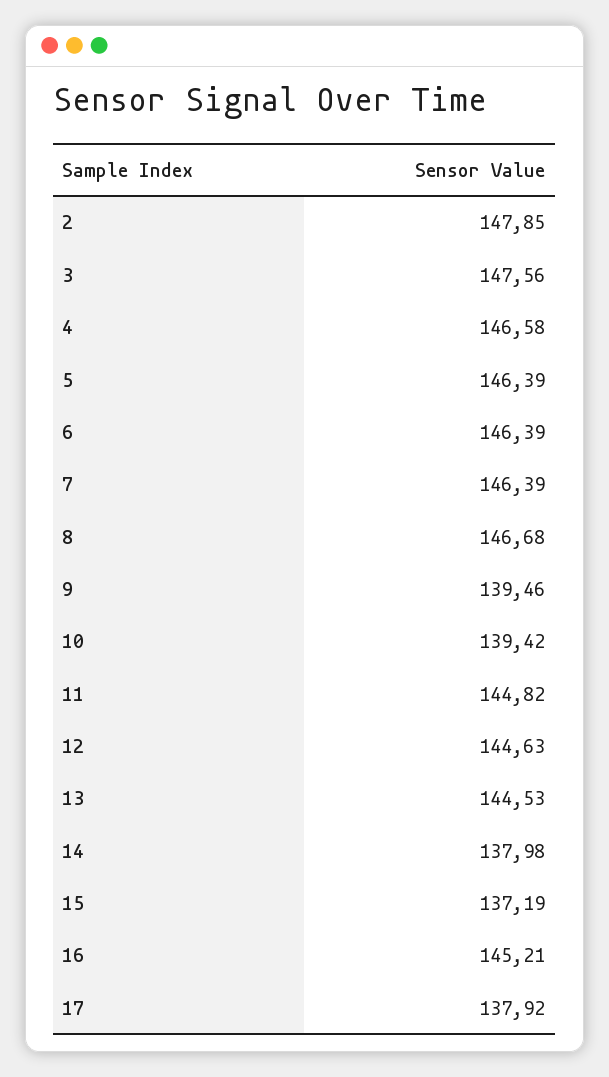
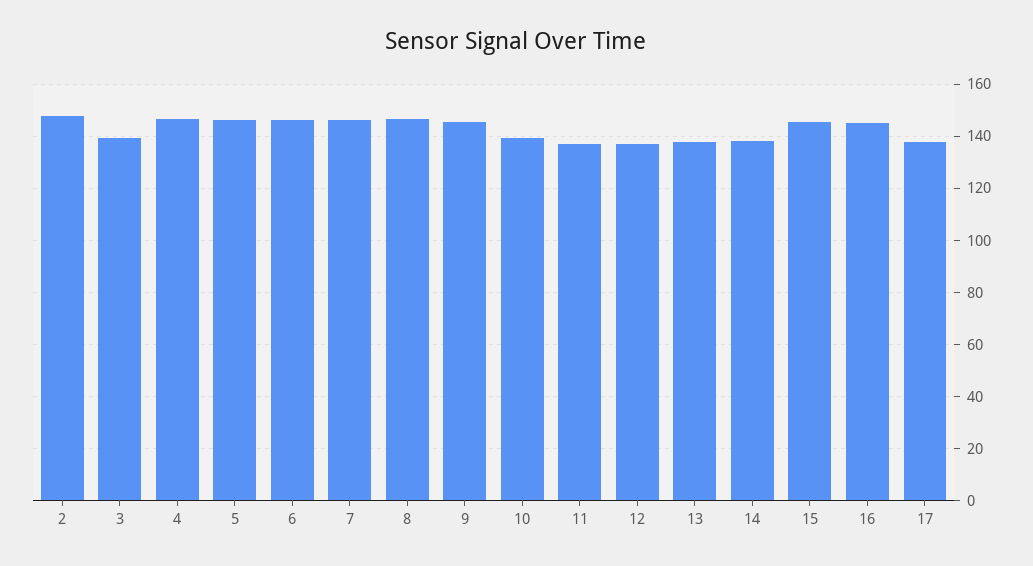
  {
    "2": 147.85,
-   "3": 147.56,
+   "3": 140,
    "4": 146.58,
    "5": 146.39,
    "6": 146.39,
    "7": 146.39,
    "8": 146.68,
-   "9": 139.46,
+   "9": 145,
    "10": 139.42,
-   "11": 144.82,
+   "11": 137.5,
-   "12": 144.63,
+   "12": 137.5,
-   "13": 144.53,
+   "13": 137.5,
    "14": 137.98,
-   "15": 137.19,
+   "15": 145,
    "16": 145.21,
    "17": 137.92
  }

